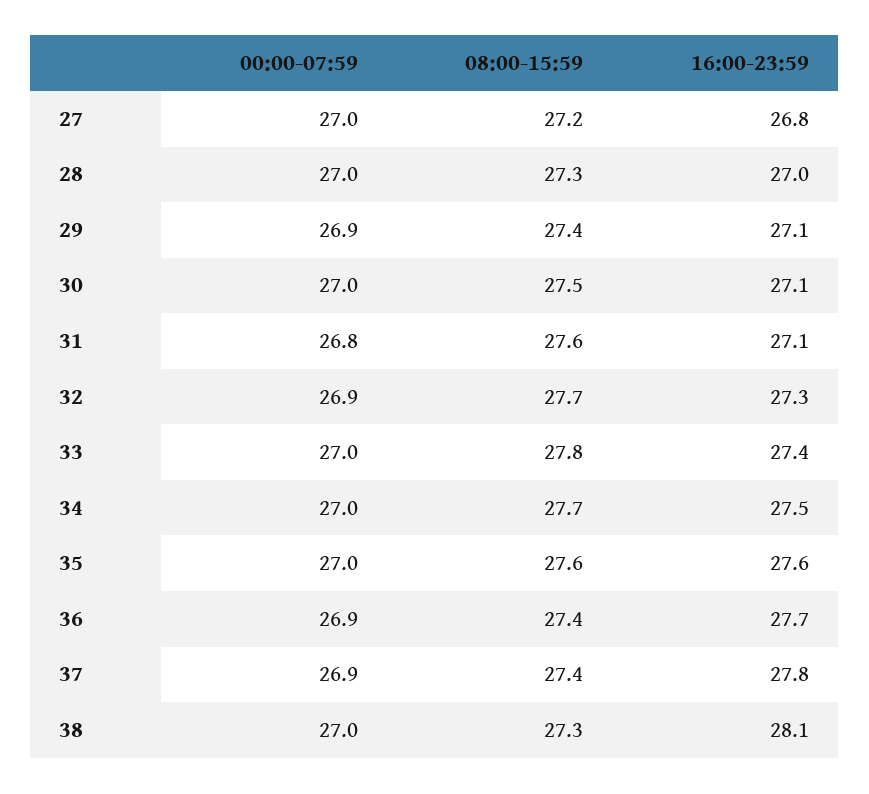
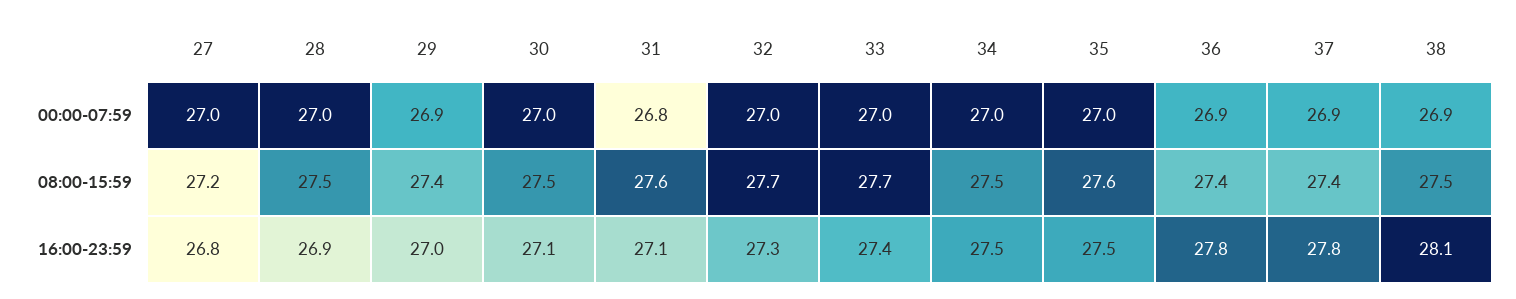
  {
    "00:00-07:59": {
      "27": 27,
      "28": 27,
      "29": 26.9,
      "30": 27,
      "31": 26.8,
-     "32": 26.9,
+     "32": 27,
      "33": 27,
      "34": 27,
      "35": 27,
      "36": 26.9,
      "37": 26.9,
-     "38": 27
+     "38": 26.9
    },
    "08:00-15:59": {
      "27": 27.2,
-     "28": 27.3,
+     "28": 27.5,
      "29": 27.4,
      "30": 27.5,
      "31": 27.6,
      "32": 27.7,
-     "33": 27.8,
+     "33": 27.7,
-     "34": 27.7,
+     "34": 27.5,
      "35": 27.6,
      "36": 27.4,
      "37": 27.4,
-     "38": 27.3
+     "38": 27.5
    },
    "16:00-23:59": {
      "27": 26.8,
-     "28": 27,
+     "28": 26.9,
-     "29": 27.1,
+     "29": 27,
      "30": 27.1,
      "31": 27.1,
      "32": 27.3,
      "33": 27.4,
      "34": 27.5,
-     "35": 27.6,
+     "35": 27.5,
-     "36": 27.7,
+     "36": 27.8,
      "37": 27.8,
      "38": 28.1
    }
  }

